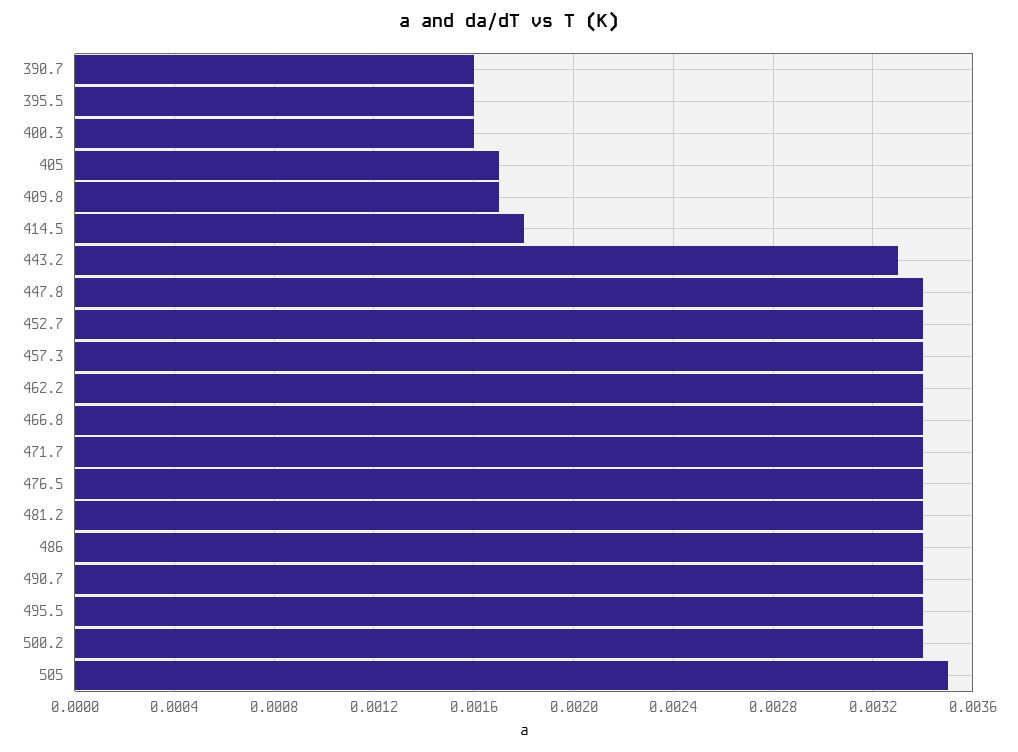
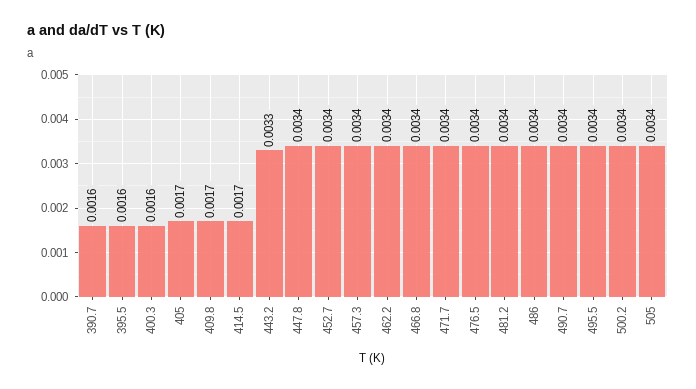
  {
    "390.7": 0.0016,
    "395.5": 0.0016,
    "400.3": 0.0016,
    "405": 0.0017,
    "409.8": 0.0017,
-   "414.5": 0.0018,
+   "414.5": 0.0017,
    "443.2": 0.0033,
    "447.8": 0.0034,
    "452.7": 0.0034,
    "457.3": 0.0034,
    "462.2": 0.0034,
    "466.8": 0.0034,
    "471.7": 0.0034,
    "476.5": 0.0034,
    "481.2": 0.0034,
    "486": 0.0034,
    "490.7": 0.0034,
    "495.5": 0.0034,
    "500.2": 0.0034,
-   "505": 0.0035
+   "505": 0.0034
  }

